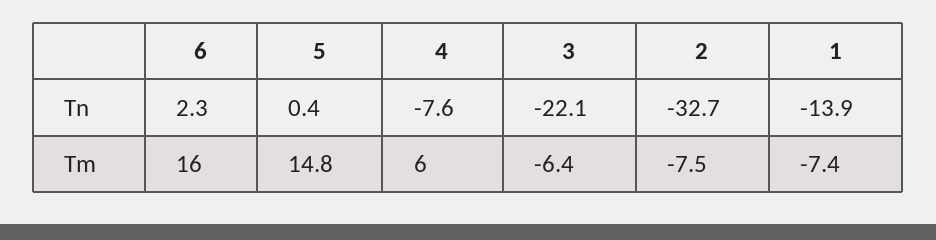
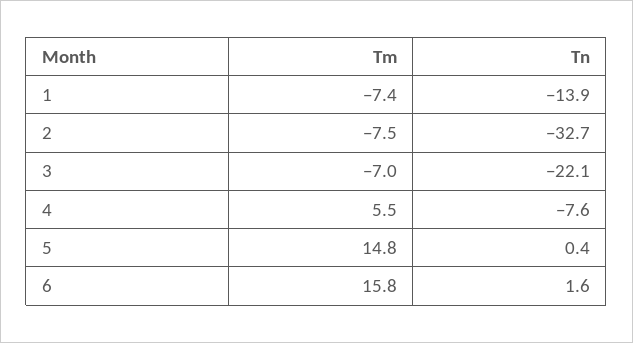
  {
    "6": {
-     "Tn": 2.3,
+     "Tn": 1.6,
-     "Tm": 16
+     "Tm": 15.8
    },
    "5": {
      "Tn": 0.4,
      "Tm": 14.8
    },
    "4": {
      "Tn": -7.6,
-     "Tm": 6
+     "Tm": 5.5
    },
    "3": {
      "Tn": -22.1,
-     "Tm": -6.4
+     "Tm": -7
    },
    "2": {
      "Tn": -32.7,
      "Tm": -7.5
    },
    "1": {
      "Tn": -13.9,
      "Tm": -7.4
    }
  }

